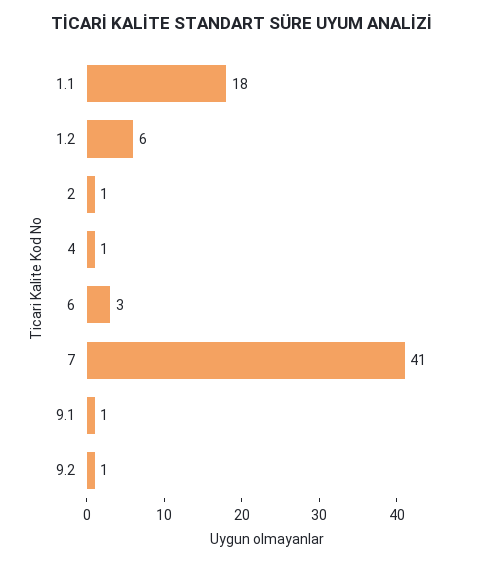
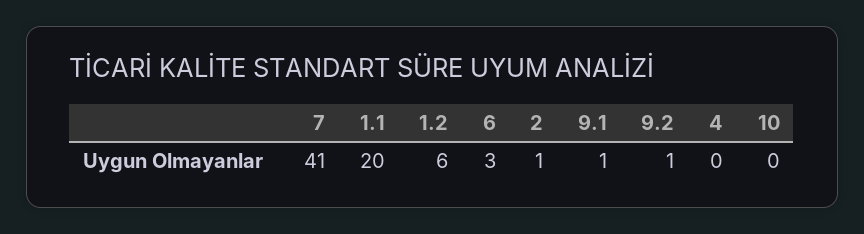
  {
-   "1.1": 18,
+   "1.1": 20,
    "1.2": 6,
    "2": 1,
-   "4": 1,
+   "4": 0,
    "6": 3,
    "7": 41,
    "9.1": 1,
-   "9.2": 1
+   "9.2": 1,
+   "10": 0
  }

